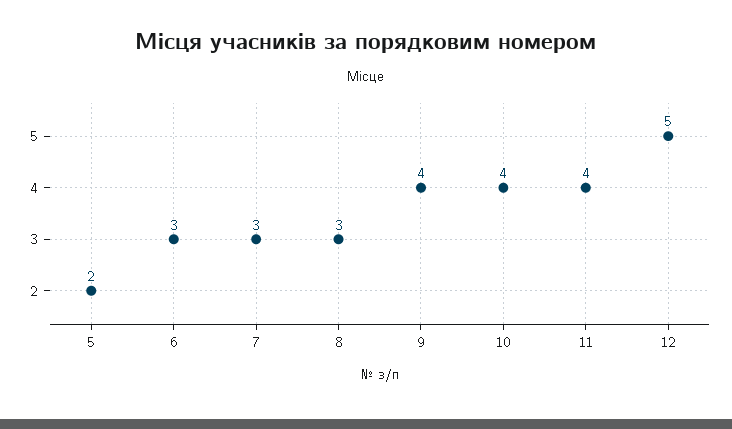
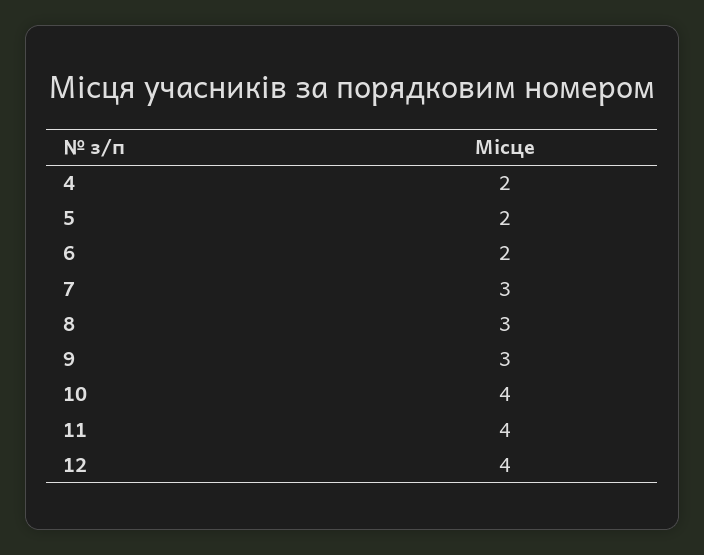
  {
    "5": 2,
-   "6": 3,
+   "6": 2,
    "7": 3,
    "8": 3,
-   "9": 4,
+   "9": 3,
    "10": 4,
    "11": 4,
-   "12": 5
+   "12": 4,
+   "4": 2
  }

